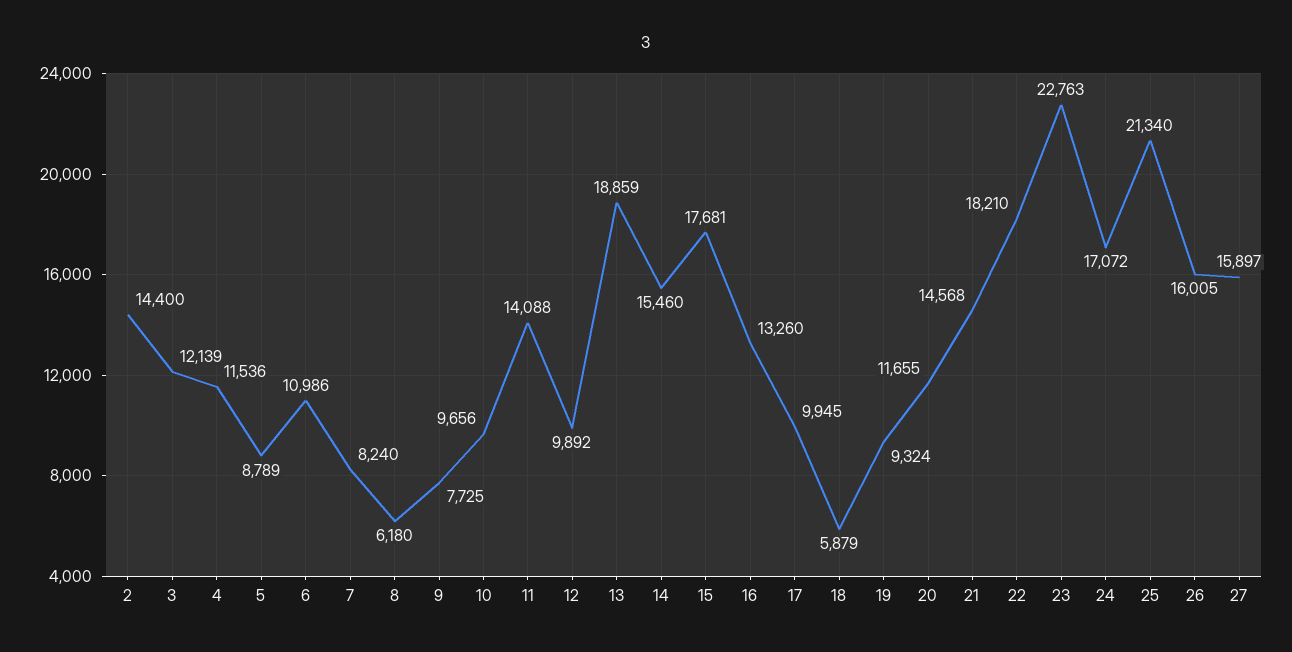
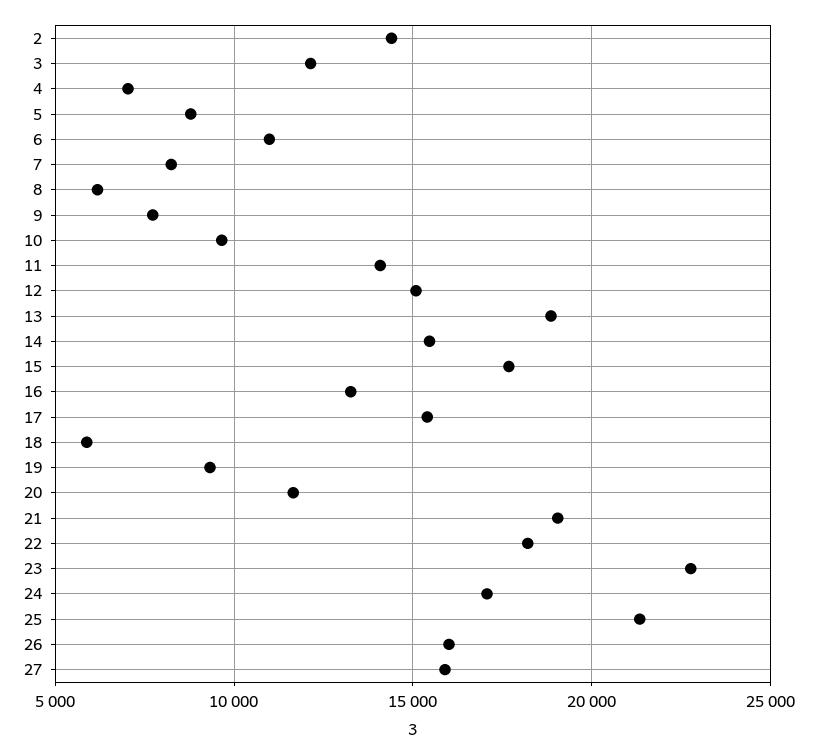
  {
    "2": 14400,
    "3": 12139,
-   "4": 11536,
+   "4": 7000,
    "5": 8789,
    "6": 10986,
    "7": 8240,
    "8": 6180,
    "9": 7725,
    "10": 9656,
    "11": 14088,
-   "12": 9892,
+   "12": 15000,
    "13": 18859,
    "14": 15460,
    "15": 17681,
    "16": 13260,
-   "17": 9945,
+   "17": 15500,
    "18": 5879,
    "19": 9324,
    "20": 11655,
-   "21": 14568,
+   "21": 19000,
    "22": 18210,
    "23": 22763,
    "24": 17072,
    "25": 21340,
    "26": 16005,
    "27": 15897
  }

